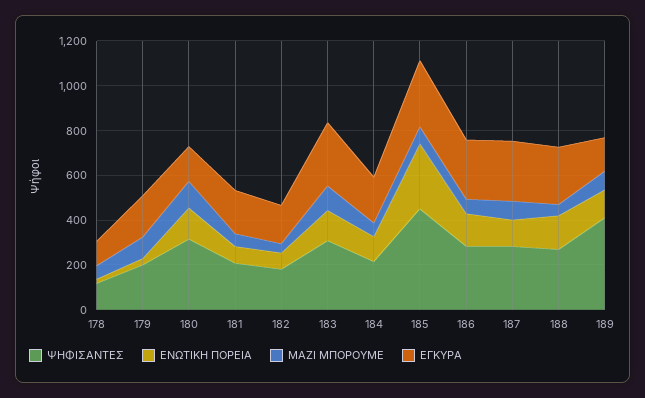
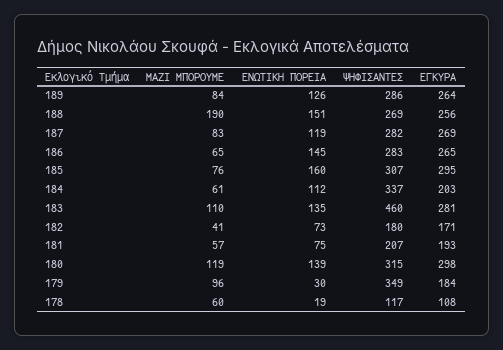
  {
    "ΨΗΦΙΣΑΝΤΕΣ": {
      "178": 117,
-     "179": 200,
+     "179": 349,
      "180": 315,
      "181": 207,
      "182": 180,
-     "183": 300,
+     "183": 460,
-     "184": 200,
+     "184": 337,
-     "185": 450,
+     "185": 307,
      "186": 283,
      "187": 282,
      "188": 269,
-     "189": 400
+     "189": 286
    },
    "ΕΝΩΤΙΚΗ ΠΟΡΕΙΑ": {
      "178": 19,
      "179": 30,
      "180": 139,
      "181": 75,
      "182": 73,
      "183": 135,
      "184": 112,
-     "185": 300,
+     "185": 160,
      "186": 145,
      "187": 119,
      "188": 151,
      "189": 126
    },
    "ΜΑΖΙ ΜΠΟΡΟΥΜΕ": {
      "178": 60,
      "179": 96,
      "180": 119,
      "181": 57,
      "182": 41,
      "183": 110,
      "184": 61,
      "185": 76,
      "186": 65,
      "187": 83,
-     "188": 50,
+     "188": 190,
      "189": 84
    },
    "ΕΓΚΥΡΑ": {
      "178": 108,
      "179": 184,
-     "180": 150,
+     "180": 298,
      "181": 193,
      "182": 171,
      "183": 281,
      "184": 203,
      "185": 295,
      "186": 265,
      "187": 269,
      "188": 256,
-     "189": 150
+     "189": 264
    }
  }

